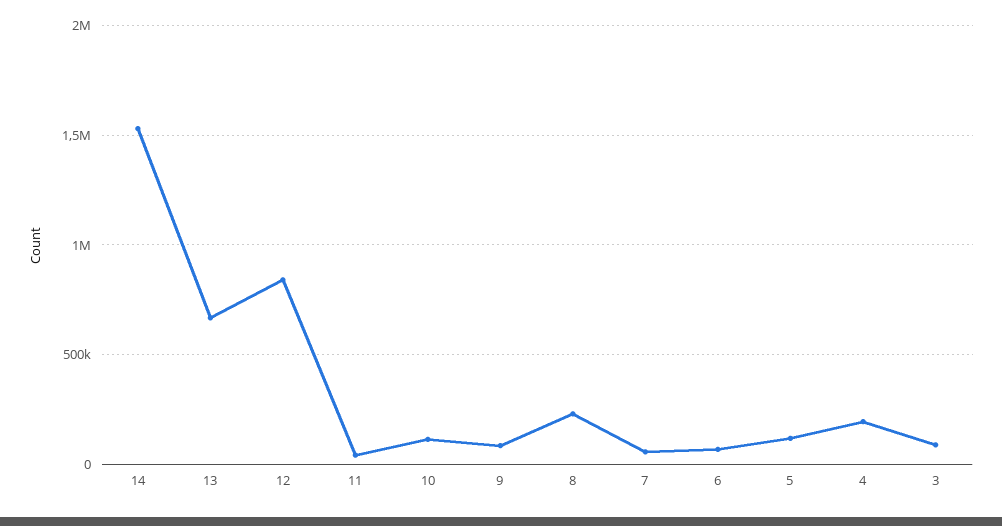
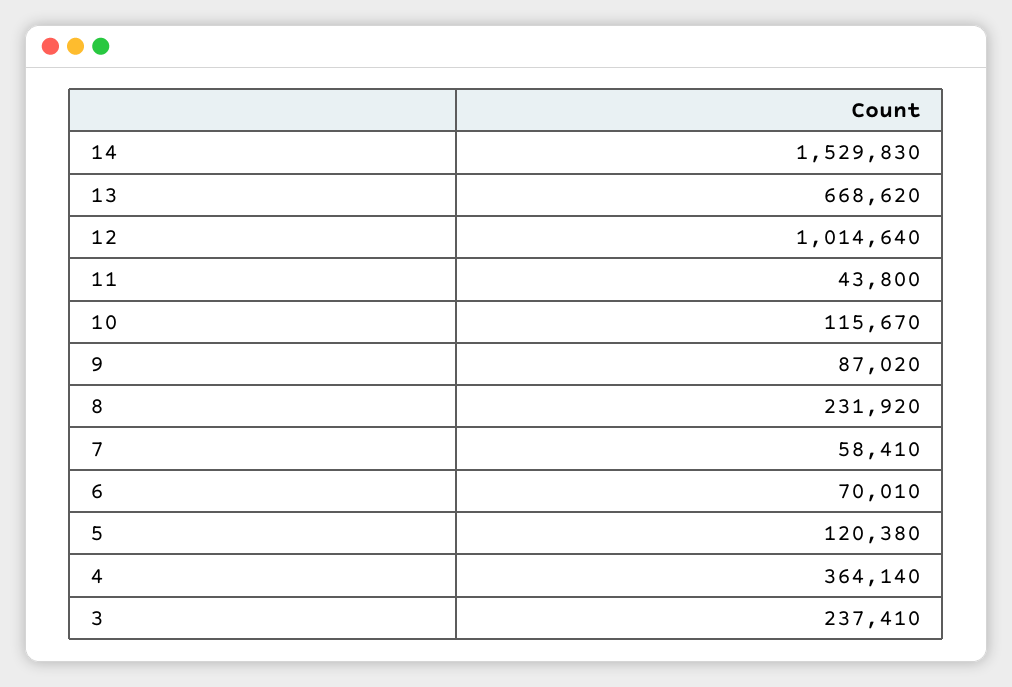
  {
    "14": 1529830,
    "13": 668620,
-   "12": 850000,
+   "12": 1014640,
    "11": 43800,
    "10": 115670,
    "9": 87020,
    "8": 231920,
    "7": 58410,
    "6": 70010,
    "5": 120380,
-   "4": 200000,
+   "4": 364140,
-   "3": 100000
+   "3": 237410
  }

